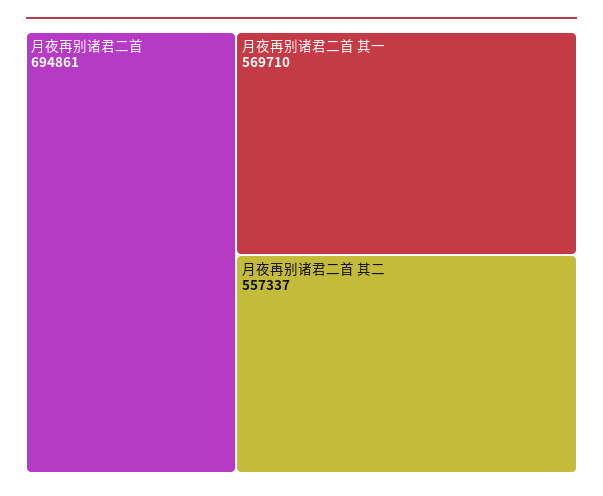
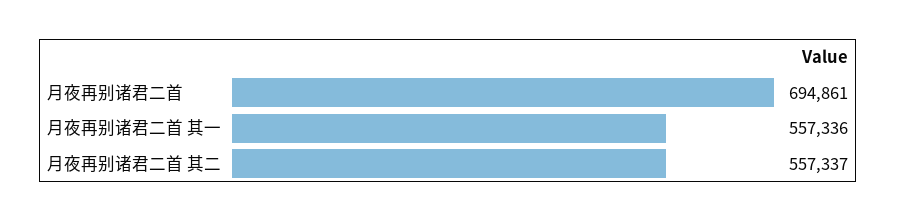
  {
    "月夜再别诸君二首": 694861,
-   "月夜再别诸君二首 其一": 569710,
+   "月夜再别诸君二首 其一": 557336,
    "月夜再别诸君二首 其二": 557337
  }

